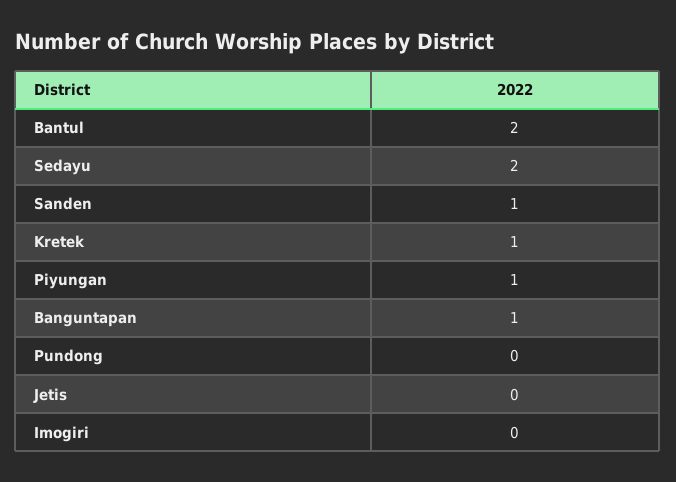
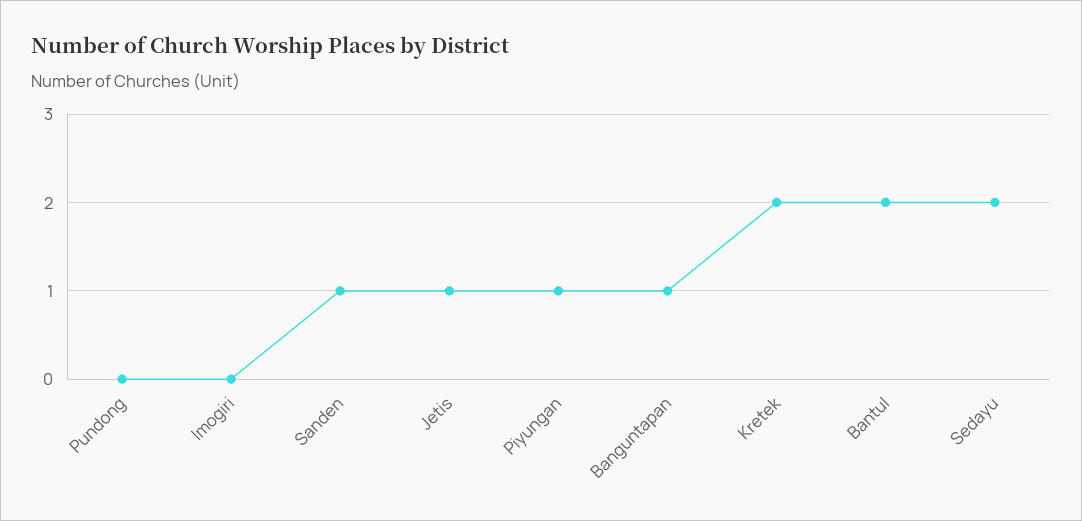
  {
    "Bantul": 2,
    "Sedayu": 2,
    "Sanden": 1,
-   "Kretek": 1,
+   "Kretek": 2,
    "Piyungan": 1,
    "Banguntapan": 1,
    "Pundong": 0,
-   "Jetis": 0,
+   "Jetis": 1,
    "Imogiri": 0
  }

